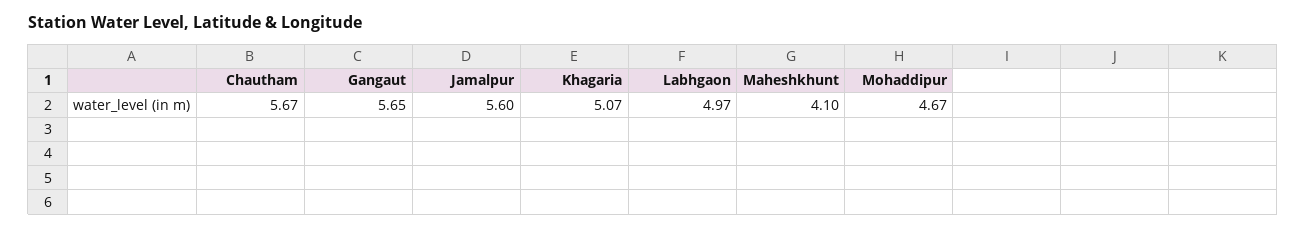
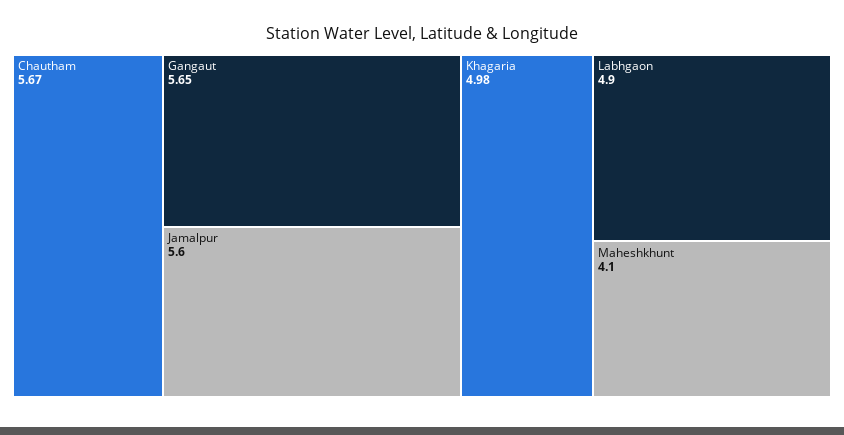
  {
    "Chautham": 5.67,
    "Gangaut": 5.65,
    "Jamalpur": 5.6,
-   "Khagaria": 5.07,
+   "Khagaria": 4.98,
-   "Labhgaon": 4.97,
+   "Labhgaon": 4.9,
-   "Maheshkhunt": 4.1,
+   "Maheshkhunt": 4.1
-   "Mohaddipur": 4.67
  }

